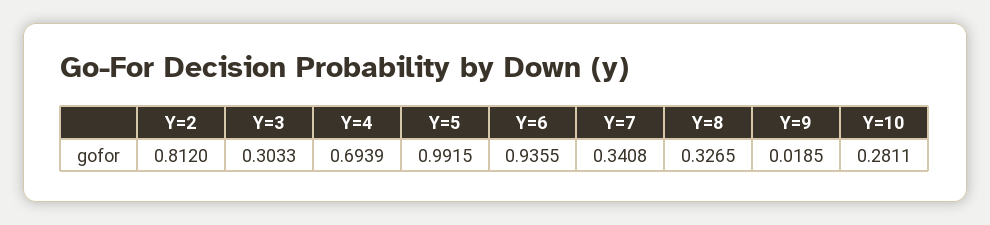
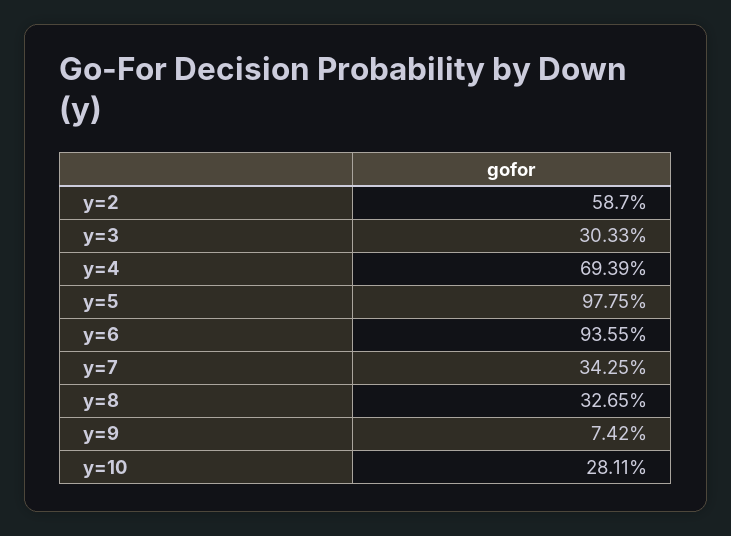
  {
-   "Y=2": 0.812,
+   "Y=2": 0.587,
    "Y=3": 0.3033,
    "Y=4": 0.6939,
-   "Y=5": 0.9915,
+   "Y=5": 0.9775,
    "Y=6": 0.9355,
-   "Y=7": 0.3408,
+   "Y=7": 0.3425,
    "Y=8": 0.3265,
-   "Y=9": 0.0185,
+   "Y=9": 0.0742,
    "Y=10": 0.2811
  }

